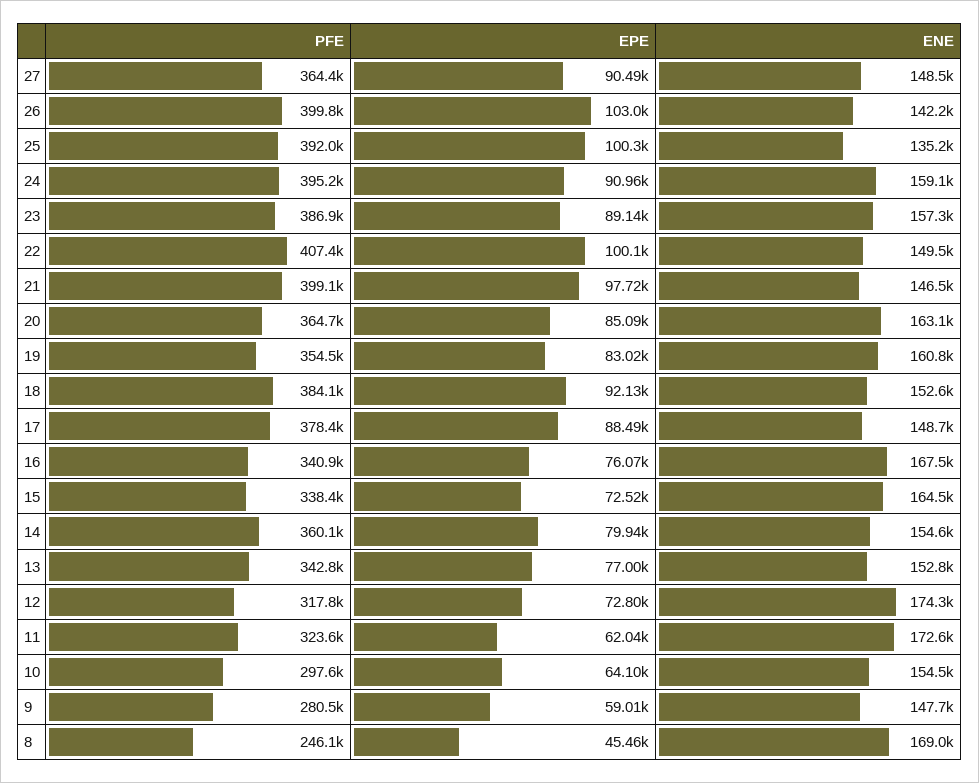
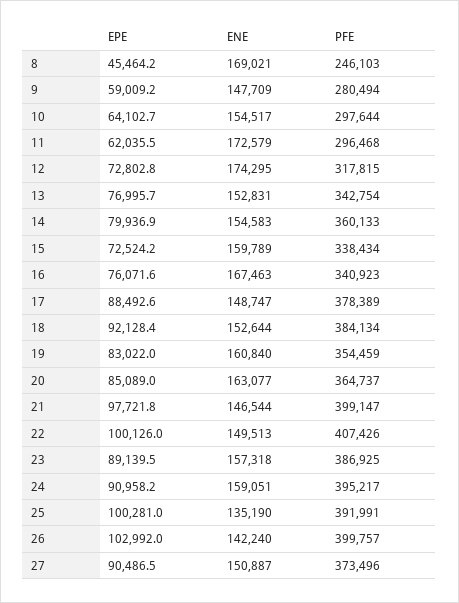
  {
    "PFE": {
-     "27": 364400,
+     "27": 373496,
      "26": 399757,
      "25": 391991,
      "24": 395217,
      "23": 386925,
      "22": 407426,
      "21": 399147,
      "20": 364737,
      "19": 354459,
      "18": 384134,
      "17": 378389,
      "16": 340923,
      "15": 338434,
      "14": 360133,
      "13": 342754,
      "12": 317815,
-     "11": 323600,
+     "11": 296468,
      "10": 297644,
      "9": 280494,
      "8": 246103
    },
    "EPE": {
      "27": 90486.5,
      "26": 102992,
      "25": 100281,
      "24": 90958.2,
      "23": 89139.5,
      "22": 100126,
      "21": 97721.8,
      "20": 85089,
      "19": 83022,
      "18": 92128.4,
      "17": 88492.6,
      "16": 76071.6,
      "15": 72524.2,
      "14": 79936.9,
      "13": 76995.7,
      "12": 72802.8,
      "11": 62035.5,
      "10": 64102.7,
      "9": 59009.2,
      "8": 45464.2
    },
    "ENE": {
-     "27": 148500,
+     "27": 150887,
      "26": 142240,
      "25": 135190,
      "24": 159051,
      "23": 157318,
      "22": 149513,
      "21": 146544,
      "20": 163077,
      "19": 160840,
      "18": 152644,
      "17": 148747,
      "16": 167463,
-     "15": 164500,
+     "15": 159789,
      "14": 154583,
      "13": 152831,
      "12": 174295,
      "11": 172579,
      "10": 154517,
      "9": 147709,
      "8": 169021
    }
  }

